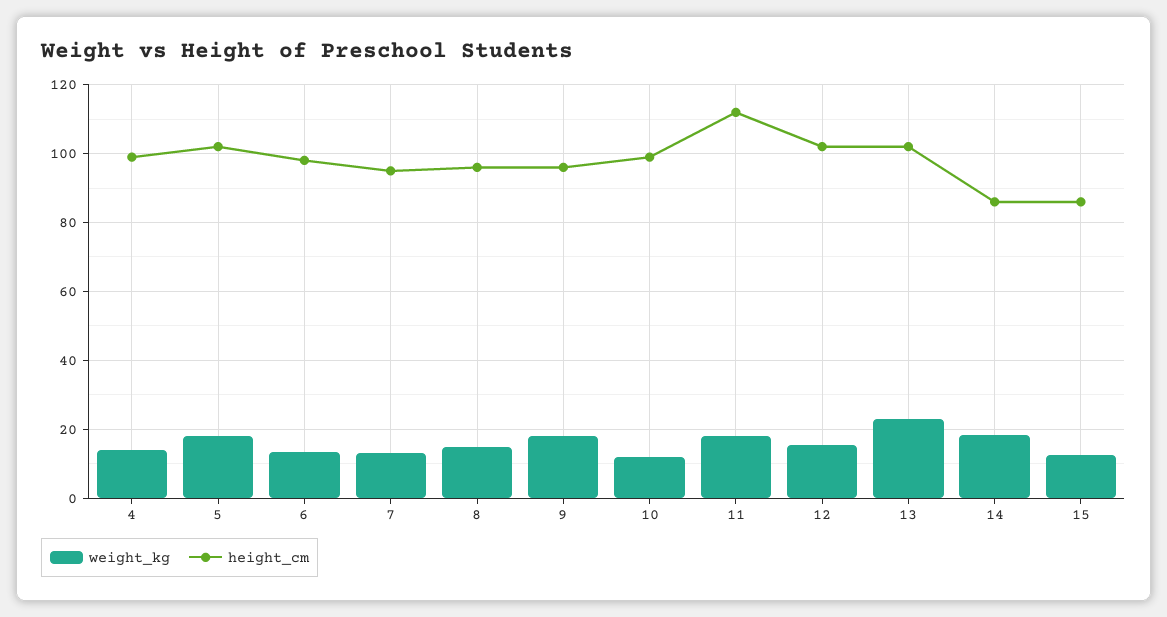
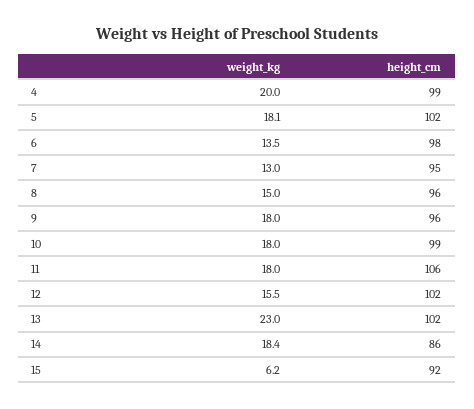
  {
    "weight_kg": {
-     "4": 14,
+     "4": 20,
      "5": 18.1,
      "6": 13.5,
      "7": 13,
      "8": 15,
      "9": 18,
-     "10": 12,
+     "10": 18,
      "11": 18,
      "12": 15.5,
      "13": 23,
      "14": 18.4,
-     "15": 12
+     "15": 6.2
    },
    "height_cm": {
      "4": 99,
      "5": 102,
      "6": 98,
      "7": 95,
      "8": 96,
      "9": 96,
      "10": 99,
-     "11": 112,
+     "11": 106,
      "12": 102,
      "13": 102,
      "14": 86,
-     "15": 86
+     "15": 92
    }
  }

